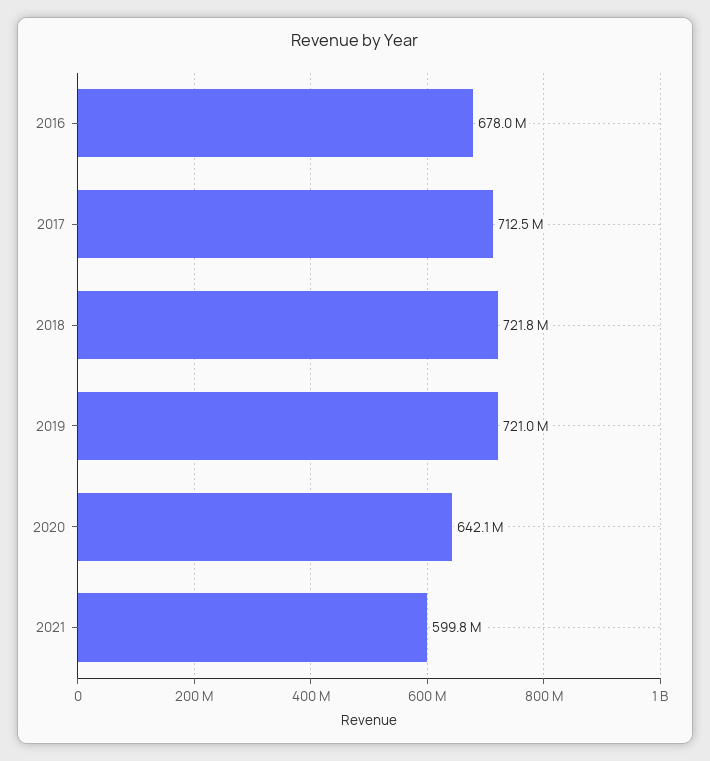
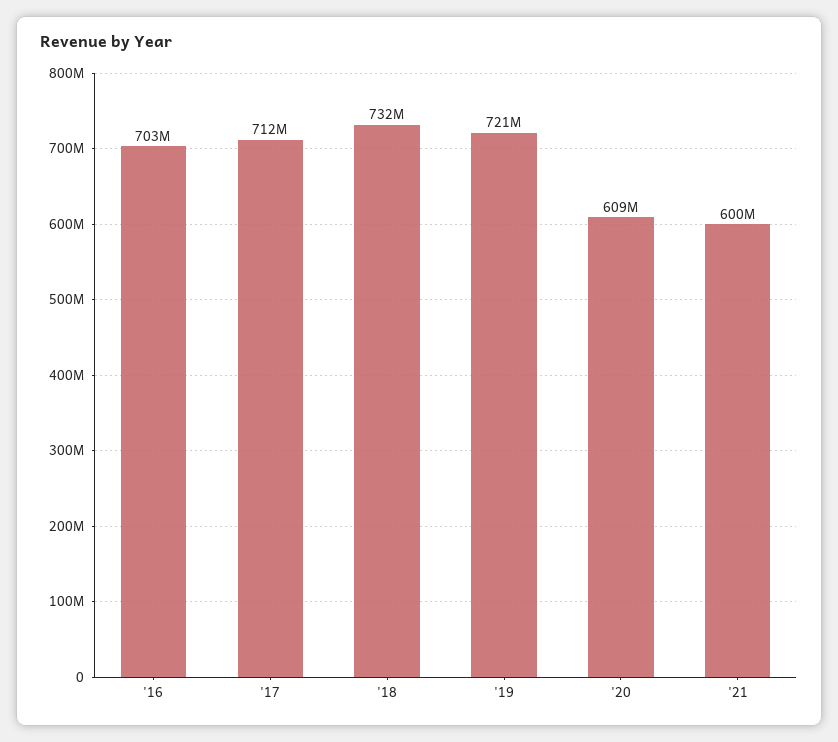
  {
-   "2016": 678000000,
+   "2016": 703000000,
    "2017": 712500000,
-   "2018": 721800000,
+   "2018": 732000000,
    "2019": 721000000,
-   "2020": 642100000,
+   "2020": 609000000,
    "2021": 599800000
  }

